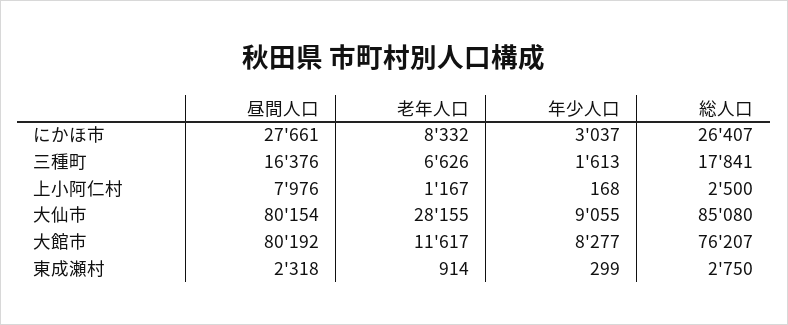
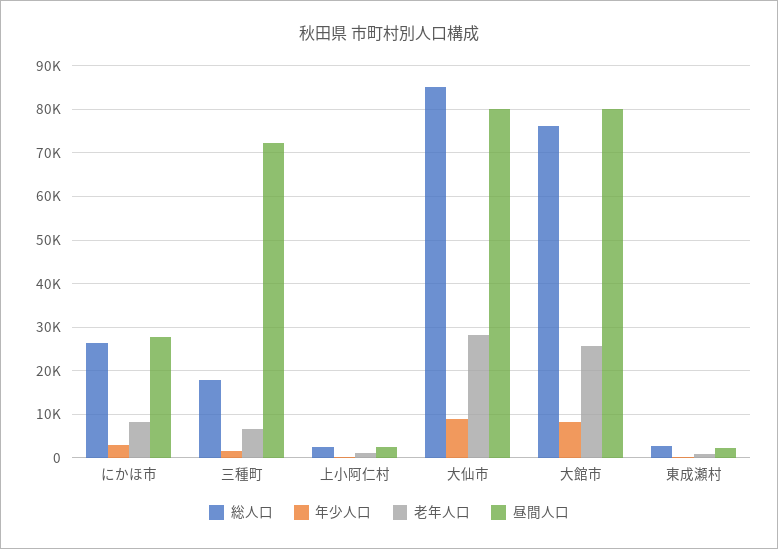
  {
    "昼間人口": {
      "にかほ市": 27661,
-     "三種町": 16376,
+     "三種町": 72000,
-     "上小阿仁村": 7976,
+     "上小阿仁村": 2000,
      "大仙市": 80154,
      "大館市": 80192,
      "東成瀬村": 2318
    },
    "老年人口": {
      "にかほ市": 8332,
      "三種町": 6626,
      "上小阿仁村": 1167,
      "大仙市": 28155,
-     "大館市": 11617,
+     "大館市": 26000,
      "東成瀬村": 914
    },
    "年少人口": {
      "にかほ市": 3037,
      "三種町": 1613,
      "上小阿仁村": 168,
      "大仙市": 9055,
      "大館市": 8277,
      "東成瀬村": 299
    },
    "総人口": {
      "にかほ市": 26407,
      "三種町": 17841,
      "上小阿仁村": 2500,
      "大仙市": 85080,
      "大館市": 76207,
      "東成瀬村": 2750
    }
  }

